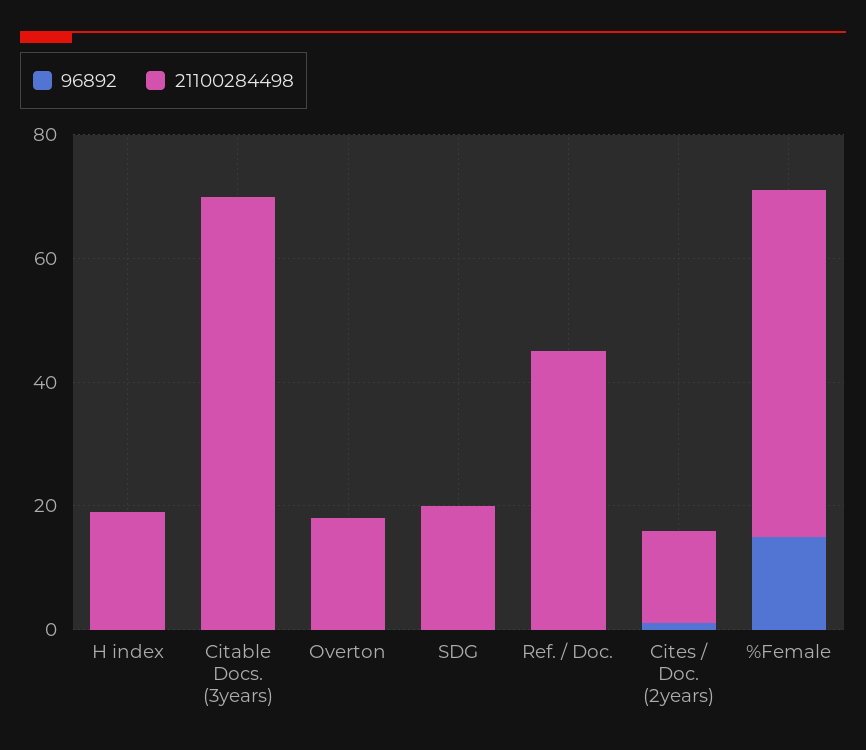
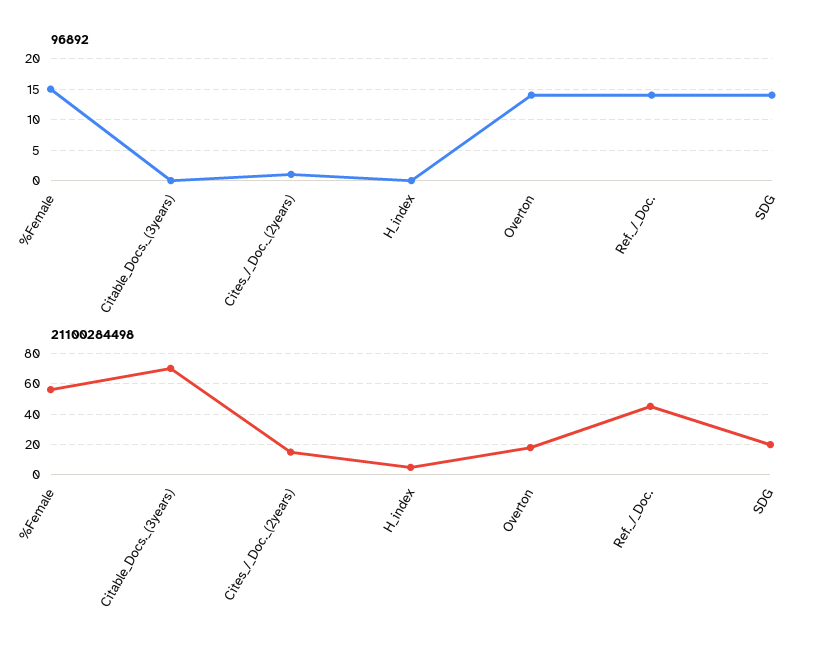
  {
    "96892": {
      "H index": 0,
      "Citable Docs. (3years)": 0,
-     "Overton": 0,
+     "Overton": 14,
-     "SDG": 0,
+     "SDG": 14,
-     "Ref. / Doc.": 0,
+     "Ref. / Doc.": 14,
      "Cites / Doc. (2years)": 1,
      "%Female": 15
    },
    "21100284498": {
-     "H index": 20,
+     "H index": 5,
      "Citable Docs. (3years)": 70,
      "Overton": 20,
      "SDG": 20,
      "Ref. / Doc.": 45,
      "Cites / Doc. (2years)": 15,
      "%Female": 55
    }
  }

